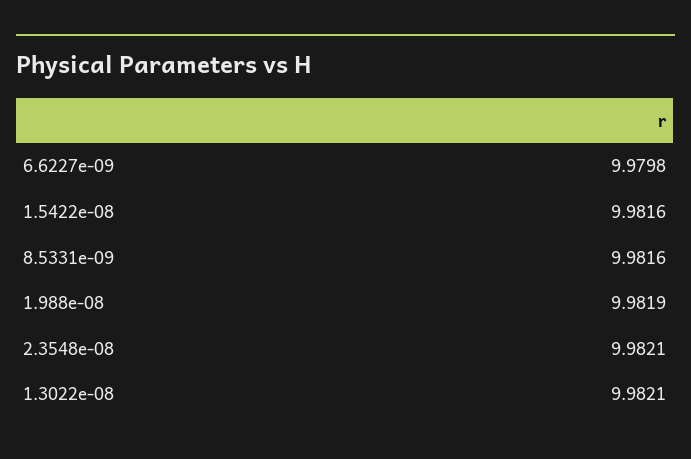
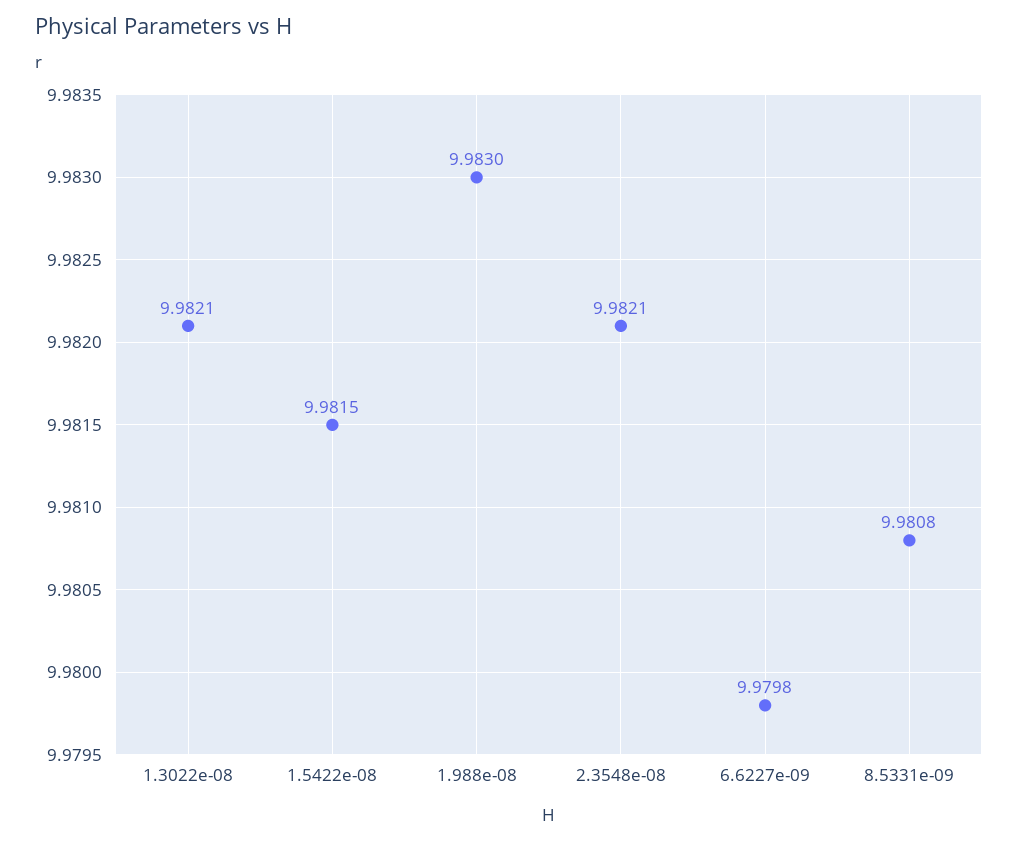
  {
    "6.6227e-09": 9.9798,
-   "1.5422e-08": 9.9816,
+   "1.5422e-08": 9.9815,
-   "8.5331e-09": 9.9816,
+   "8.5331e-09": 9.9808,
-   "1.988e-08": 9.9819,
+   "1.988e-08": 9.983,
    "2.3548e-08": 9.9821,
    "1.3022e-08": 9.9821
  }

